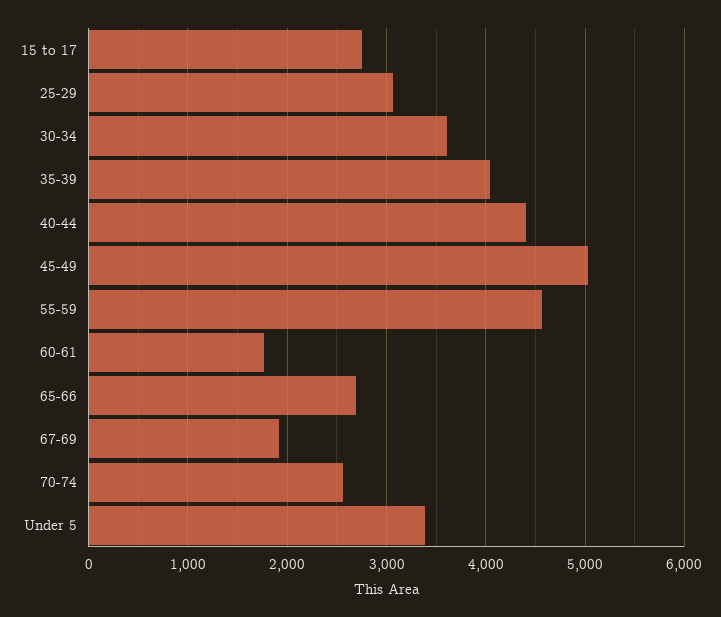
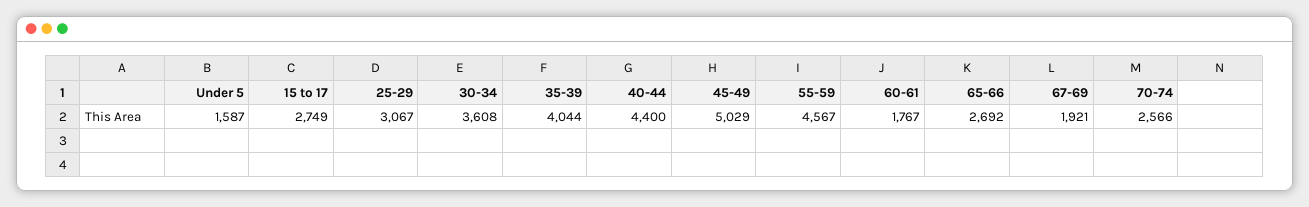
  {
    "15 to 17": 2749,
    "25-29": 3067,
    "30-34": 3608,
    "35-39": 4044,
    "40-44": 4400,
    "45-49": 5029,
    "55-59": 4567,
    "60-61": 1767,
    "65-66": 2692,
    "67-69": 1921,
    "70-74": 2566,
-   "Under 5": 3400
+   "Under 5": 1587
  }

